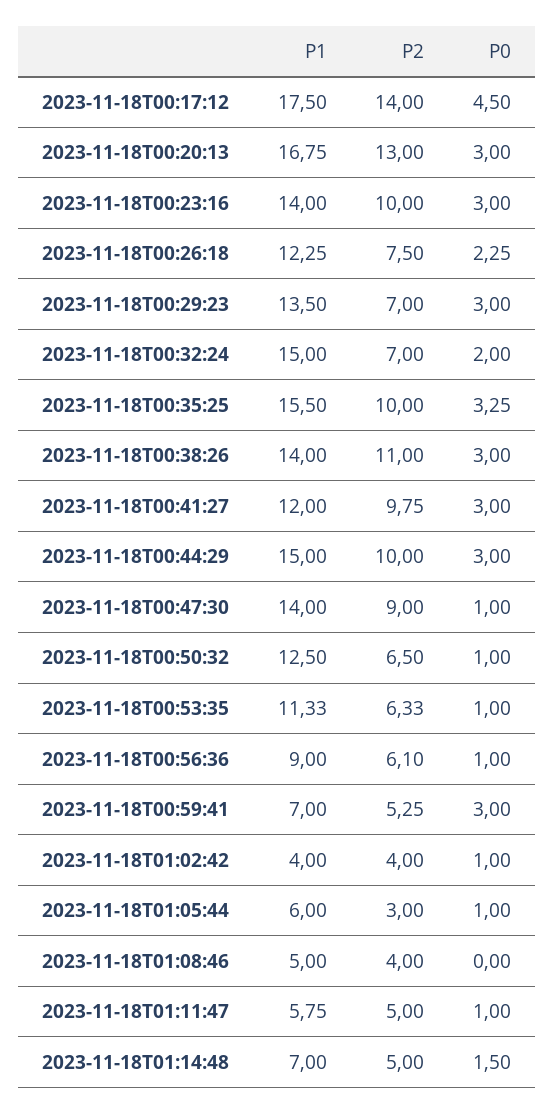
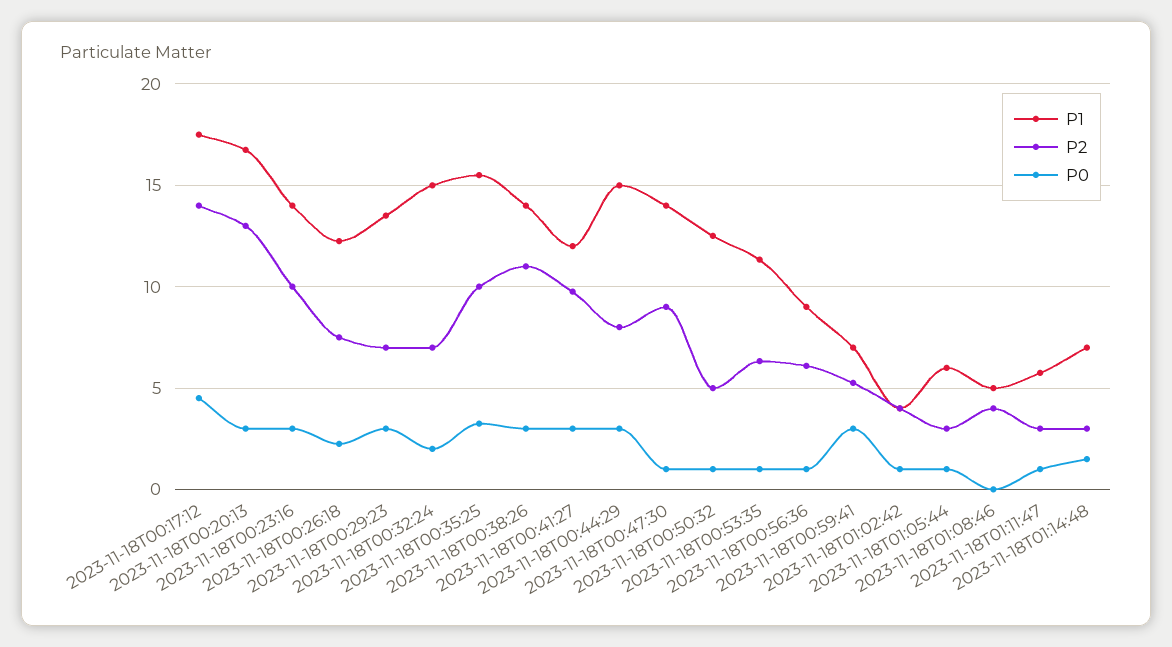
  {
    "P1": {
      "2023-11-18T00:17:12": 17.5,
      "2023-11-18T00:20:13": 16.75,
      "2023-11-18T00:23:16": 14,
      "2023-11-18T00:26:18": 12.25,
      "2023-11-18T00:29:23": 13.5,
      "2023-11-18T00:32:24": 15,
      "2023-11-18T00:35:25": 15.5,
      "2023-11-18T00:38:26": 14,
      "2023-11-18T00:41:27": 12,
      "2023-11-18T00:44:29": 15,
      "2023-11-18T00:47:30": 14,
      "2023-11-18T00:50:32": 12.5,
      "2023-11-18T00:53:35": 11.33,
      "2023-11-18T00:56:36": 9,
      "2023-11-18T00:59:41": 7,
      "2023-11-18T01:02:42": 4,
      "2023-11-18T01:05:44": 6,
      "2023-11-18T01:08:46": 5,
      "2023-11-18T01:11:47": 5.75,
      "2023-11-18T01:14:48": 7
    },
    "P2": {
      "2023-11-18T00:17:12": 14,
      "2023-11-18T00:20:13": 13,
      "2023-11-18T00:23:16": 10,
      "2023-11-18T00:26:18": 7.5,
      "2023-11-18T00:29:23": 7,
      "2023-11-18T00:32:24": 7,
      "2023-11-18T00:35:25": 10,
      "2023-11-18T00:38:26": 11,
      "2023-11-18T00:41:27": 9.75,
-     "2023-11-18T00:44:29": 10,
+     "2023-11-18T00:44:29": 8,
      "2023-11-18T00:47:30": 9,
-     "2023-11-18T00:50:32": 6.5,
+     "2023-11-18T00:50:32": 5,
      "2023-11-18T00:53:35": 6.33,
      "2023-11-18T00:56:36": 6.1,
      "2023-11-18T00:59:41": 5.25,
      "2023-11-18T01:02:42": 4,
      "2023-11-18T01:05:44": 3,
      "2023-11-18T01:08:46": 4,
-     "2023-11-18T01:11:47": 5,
+     "2023-11-18T01:11:47": 3,
-     "2023-11-18T01:14:48": 5
+     "2023-11-18T01:14:48": 3
    },
    "P0": {
      "2023-11-18T00:17:12": 4.5,
      "2023-11-18T00:20:13": 3,
      "2023-11-18T00:23:16": 3,
      "2023-11-18T00:26:18": 2.25,
      "2023-11-18T00:29:23": 3,
      "2023-11-18T00:32:24": 2,
      "2023-11-18T00:35:25": 3.25,
      "2023-11-18T00:38:26": 3,
      "2023-11-18T00:41:27": 3,
      "2023-11-18T00:44:29": 3,
      "2023-11-18T00:47:30": 1,
      "2023-11-18T00:50:32": 1,
      "2023-11-18T00:53:35": 1,
      "2023-11-18T00:56:36": 1,
      "2023-11-18T00:59:41": 3,
      "2023-11-18T01:02:42": 1,
      "2023-11-18T01:05:44": 1,
      "2023-11-18T01:08:46": 0,
      "2023-11-18T01:11:47": 1,
      "2023-11-18T01:14:48": 1.5
    }
  }

